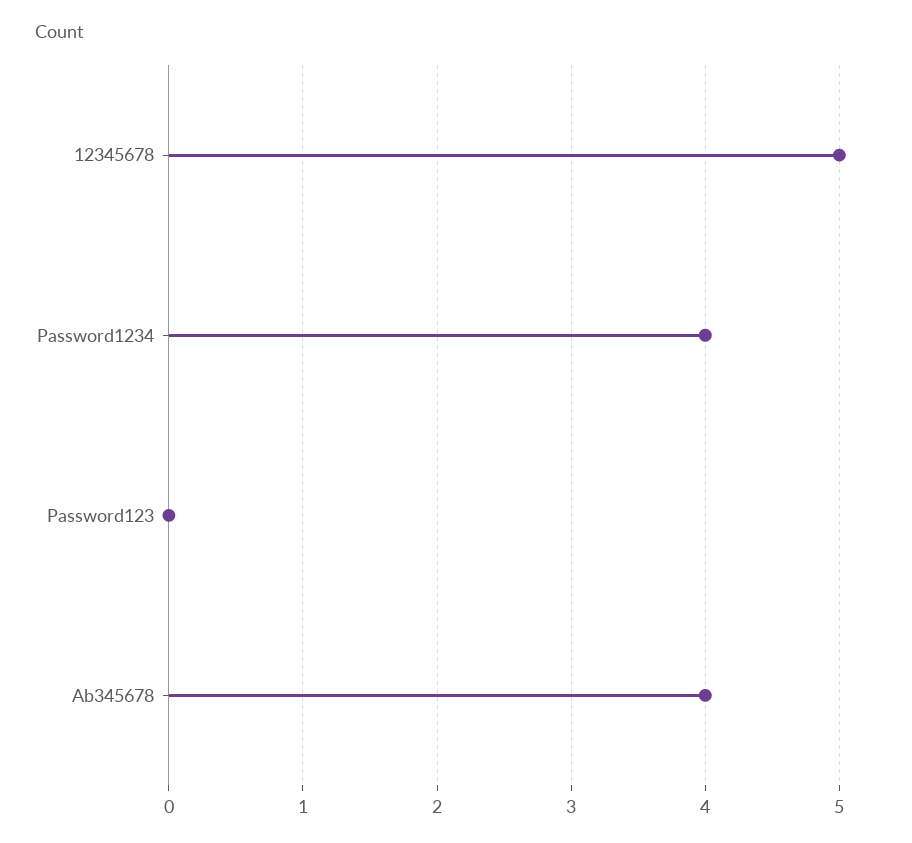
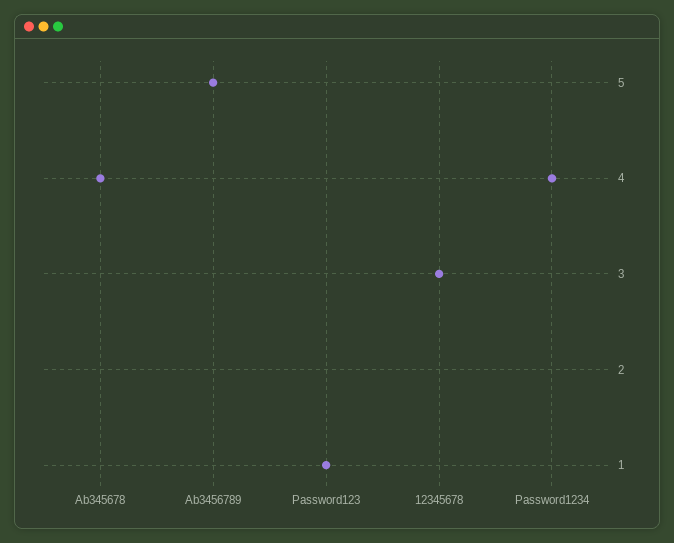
  {
-   "12345678": 5,
+   "12345678": 3,
    "Password1234": 4,
-   "Password123": 0,
+   "Password123": 1,
-   "Ab345678": 4
+   "Ab345678": 4,
+   "Ab3456789": 5
  }

